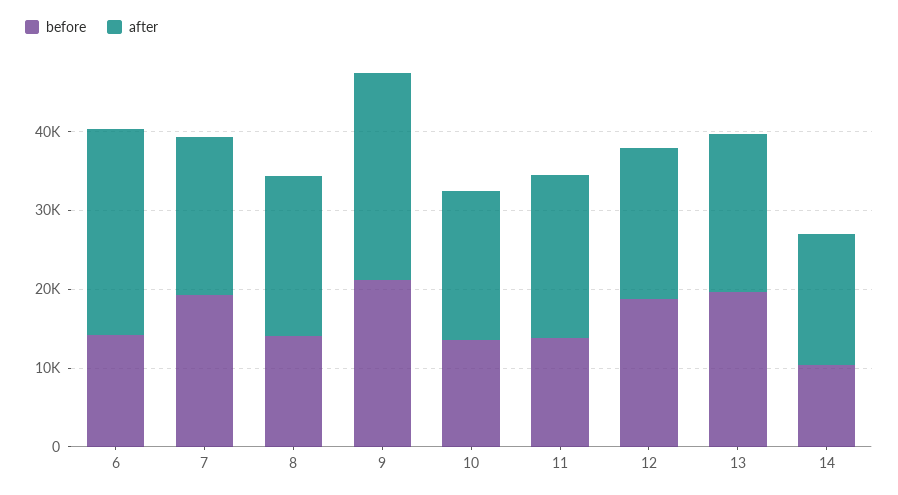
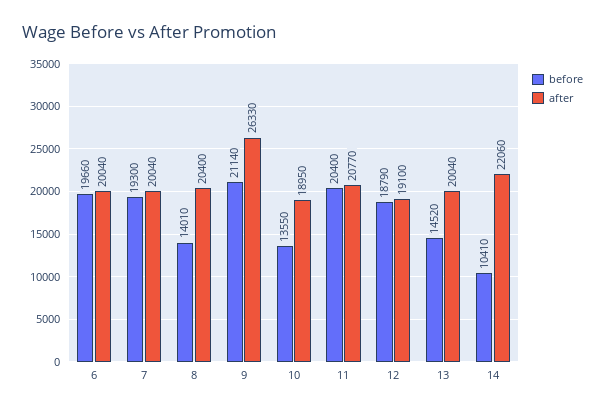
  {
    "before": {
-     "6": 14000,
+     "6": 19660,
      "7": 19300,
      "8": 14010,
      "9": 21140,
      "10": 13550,
-     "11": 14000,
+     "11": 20400,
      "12": 18790,
-     "13": 20000,
+     "13": 14520,
      "14": 10410
    },
    "after": {
-     "6": 26000,
+     "6": 20040,
      "7": 20040,
      "8": 20400,
      "9": 26330,
      "10": 18950,
      "11": 20770,
      "12": 19100,
      "13": 20040,
-     "14": 16000
+     "14": 22060
    }
  }

